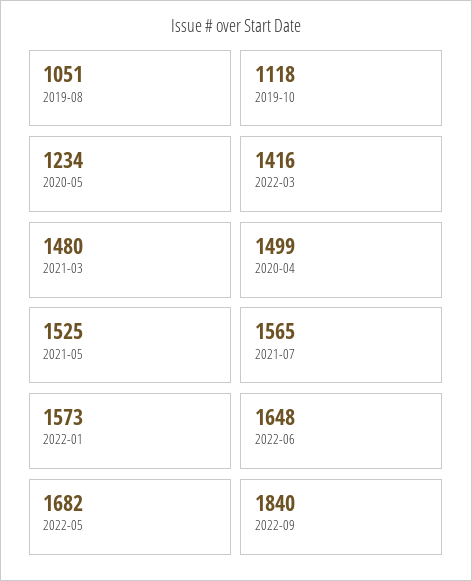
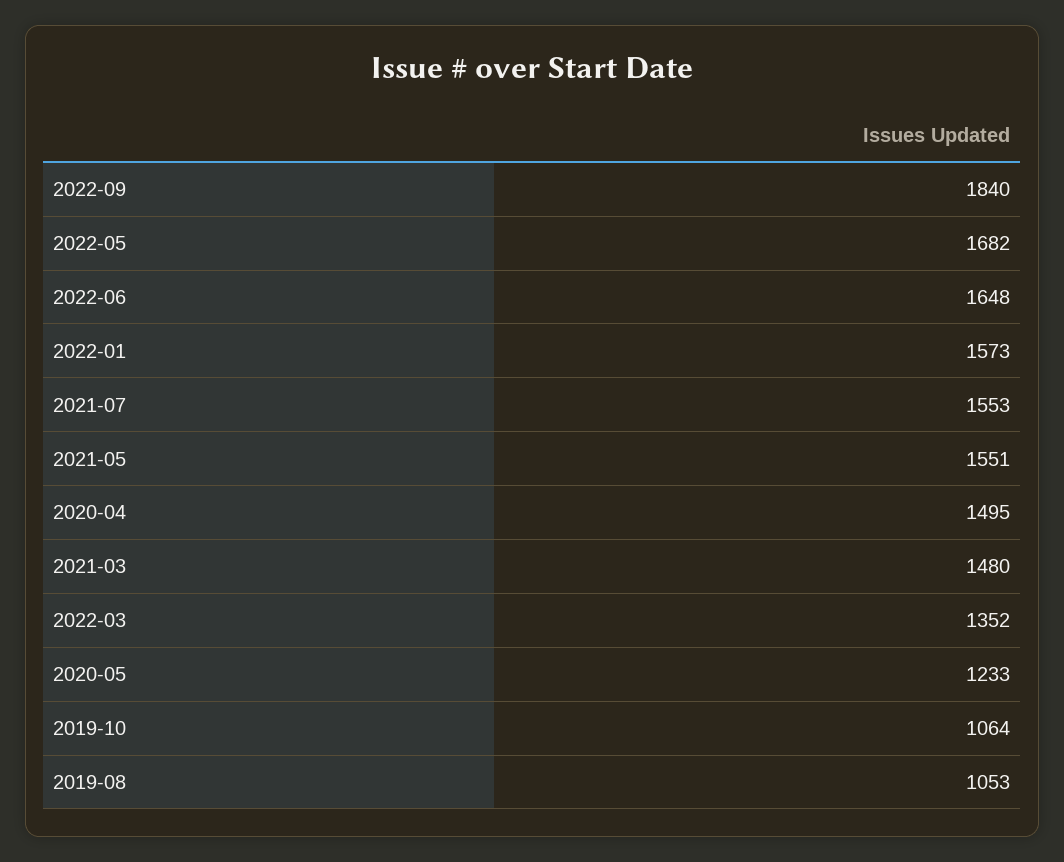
  {
-   "2019-08": 1051,
+   "2019-08": 1053,
-   "2019-10": 1118,
+   "2019-10": 1064,
-   "2020-05": 1234,
+   "2020-05": 1233,
-   "2022-03": 1416,
+   "2022-03": 1352,
    "2021-03": 1480,
-   "2020-04": 1499,
+   "2020-04": 1495,
-   "2021-05": 1525,
+   "2021-05": 1551,
-   "2021-07": 1565,
+   "2021-07": 1553,
    "2022-01": 1573,
    "2022-06": 1648,
    "2022-05": 1682,
    "2022-09": 1840
  }

